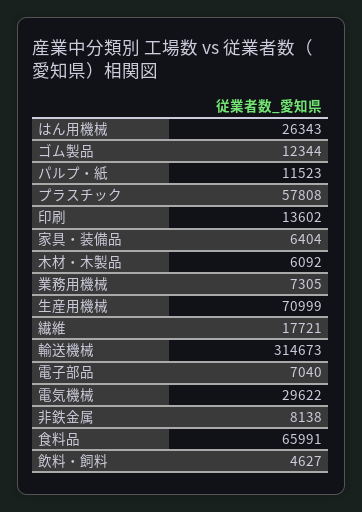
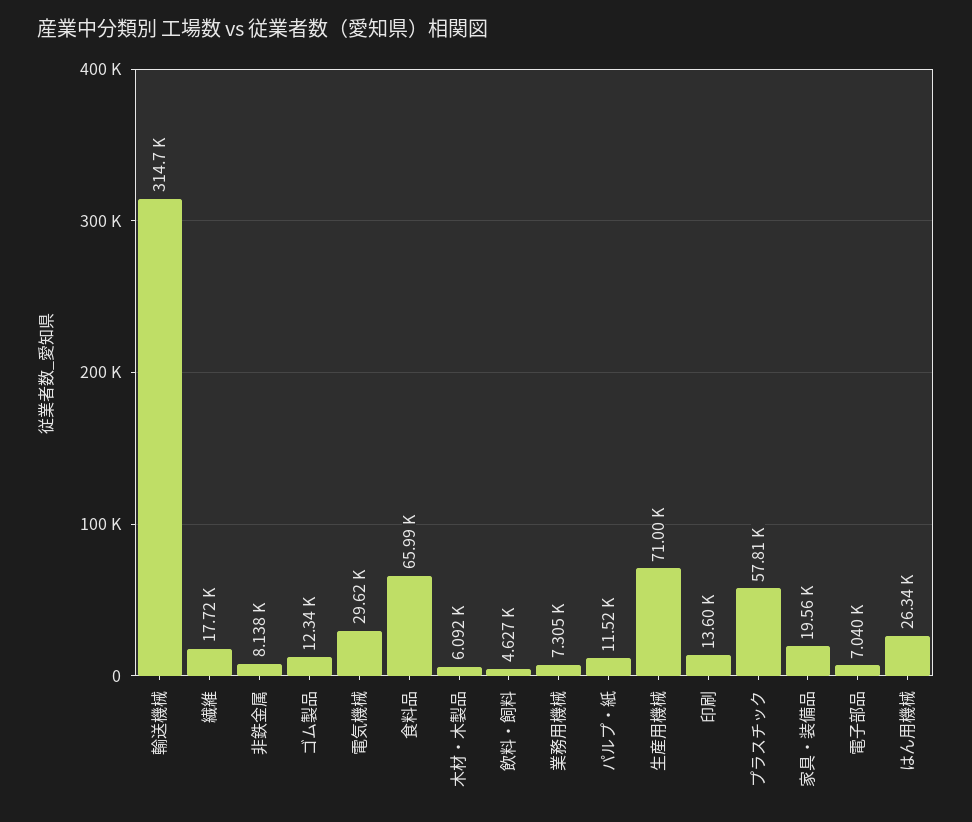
  {
    "はん用機械": 26343,
    "ゴム製品": 12344,
    "パルプ・紙": 11523,
    "プラスチック": 57808,
    "印刷": 13602,
-   "家具・装備品": 6404,
+   "家具・装備品": 19560,
    "木材・木製品": 6092,
    "業務用機械": 7305,
    "生産用機械": 70999,
    "繊維": 17721,
    "輸送機械": 314673,
    "電子部品": 7040,
    "電気機械": 29622,
    "非鉄金属": 8138,
    "食料品": 65991,
    "飲料・飼料": 4627
  }

